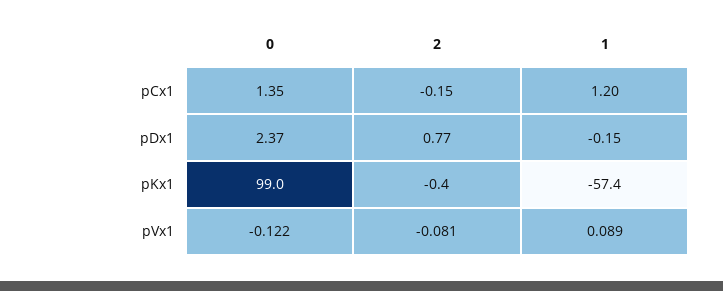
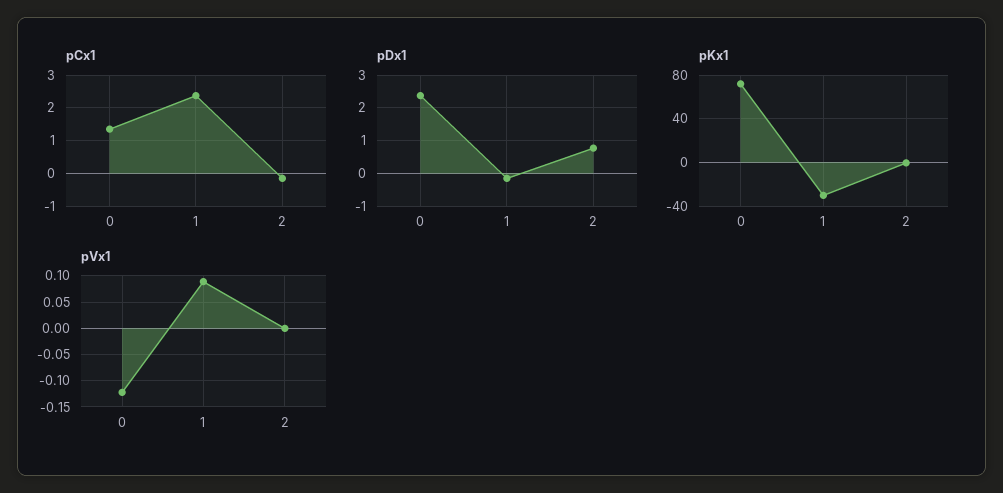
  {
    "pCx1": {
      "0": 1.35,
      "2": -0.15,
-     "1": 1.2
+     "1": 2.4
    },
    "pDx1": {
      "0": 2.37,
      "2": 0.77,
      "1": -0.15
    },
    "pKx1": {
-     "0": 99,
+     "0": 70,
      "2": -0.4,
-     "1": -57.4
+     "1": -30
    },
    "pVx1": {
      "0": -0.122,
-     "2": -0.081,
+     "2": 0,
      "1": 0.089
    }
  }

